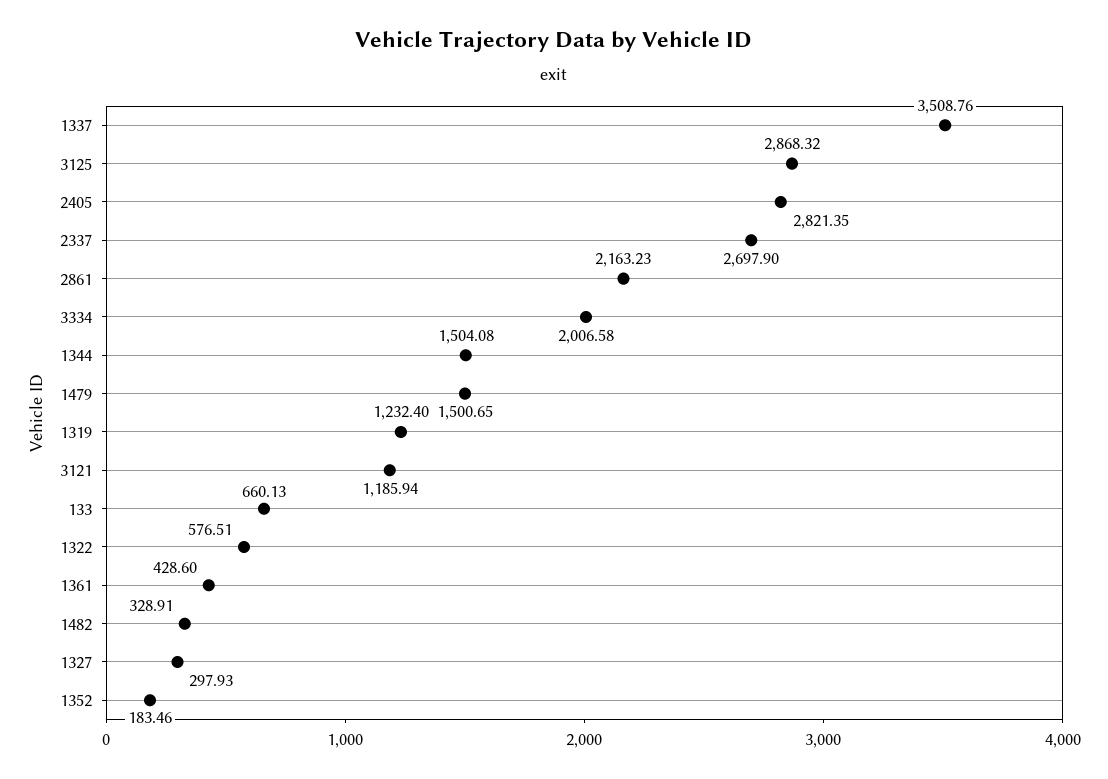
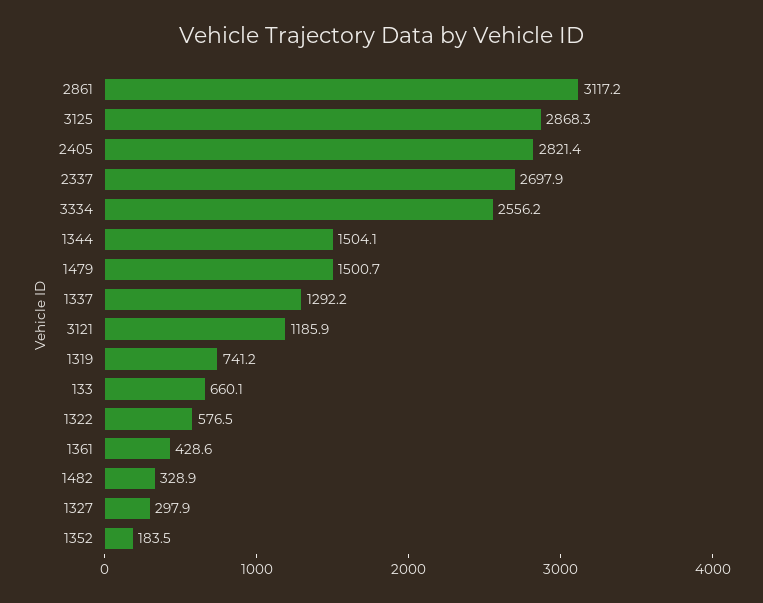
  {
-   "1337": 3508.76,
+   "1337": 1292.2,
    "3125": 2868.32,
    "2405": 2821.35,
    "2337": 2697.9,
-   "2861": 2163.23,
+   "2861": 3117.2,
-   "3334": 2006.58,
+   "3334": 2556.2,
    "1344": 1504.08,
    "1479": 1500.65,
-   "1319": 1232.4,
+   "1319": 741.2,
    "3121": 1185.94,
    "133": 660.13,
    "1322": 576.51,
    "1361": 428.6,
    "1482": 328.91,
    "1327": 297.93,
    "1352": 183.46
  }

